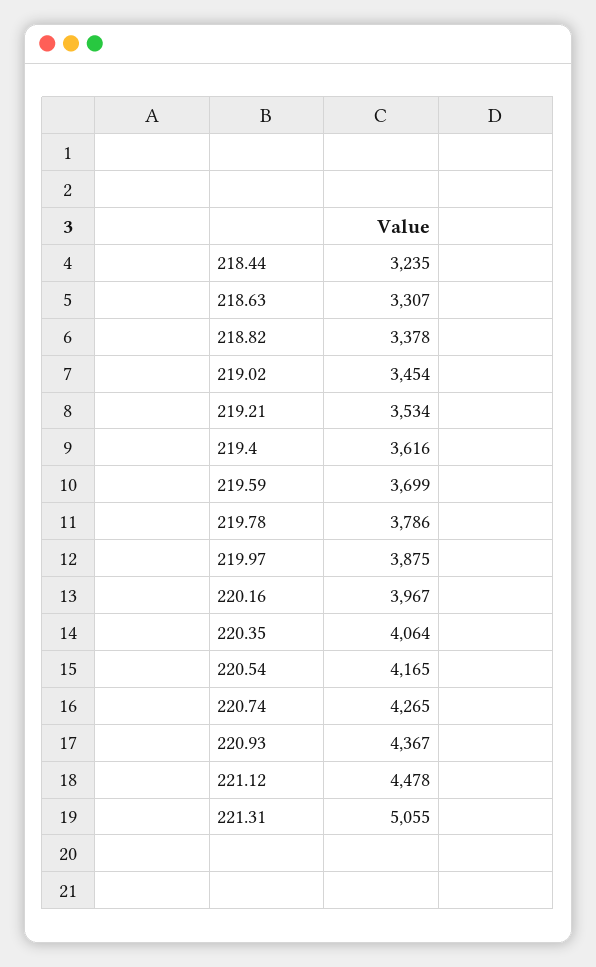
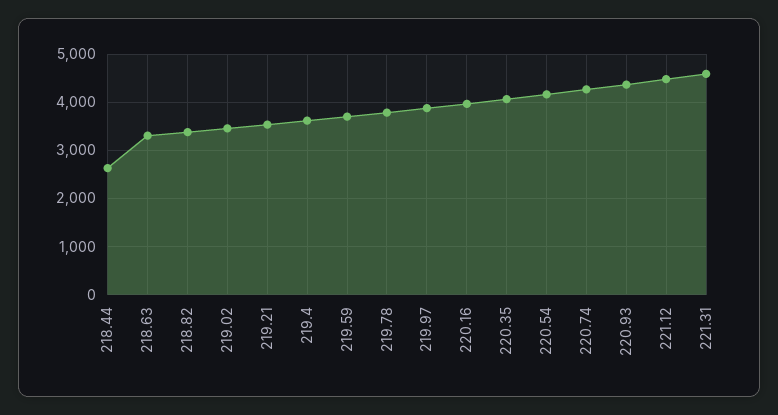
  {
-   "218.44": 3235,
+   "218.44": 2600,
    "218.63": 3307,
    "218.82": 3378,
    "219.02": 3454,
    "219.21": 3534,
    "219.4": 3616,
    "219.59": 3699,
    "219.78": 3786,
    "219.97": 3875,
    "220.16": 3967,
    "220.35": 4064,
    "220.54": 4165,
    "220.74": 4265,
    "220.93": 4367,
    "221.12": 4478,
-   "221.31": 5055
+   "221.31": 4600
  }

